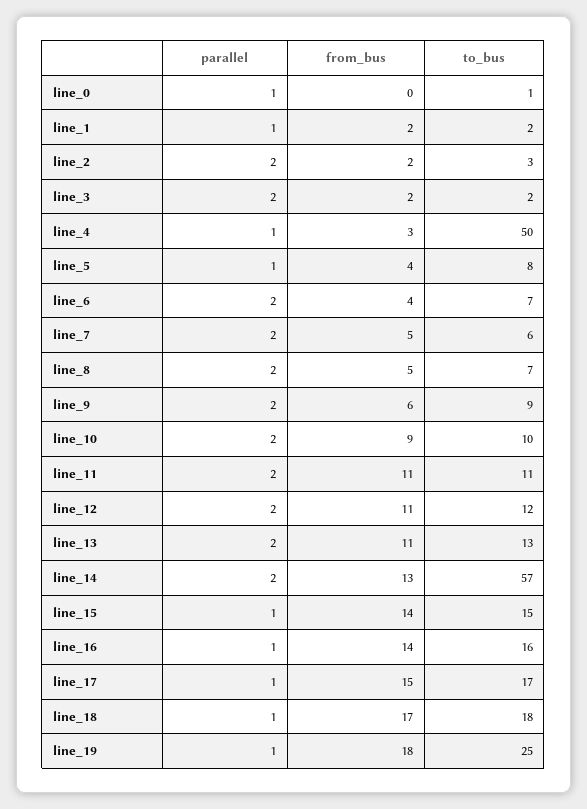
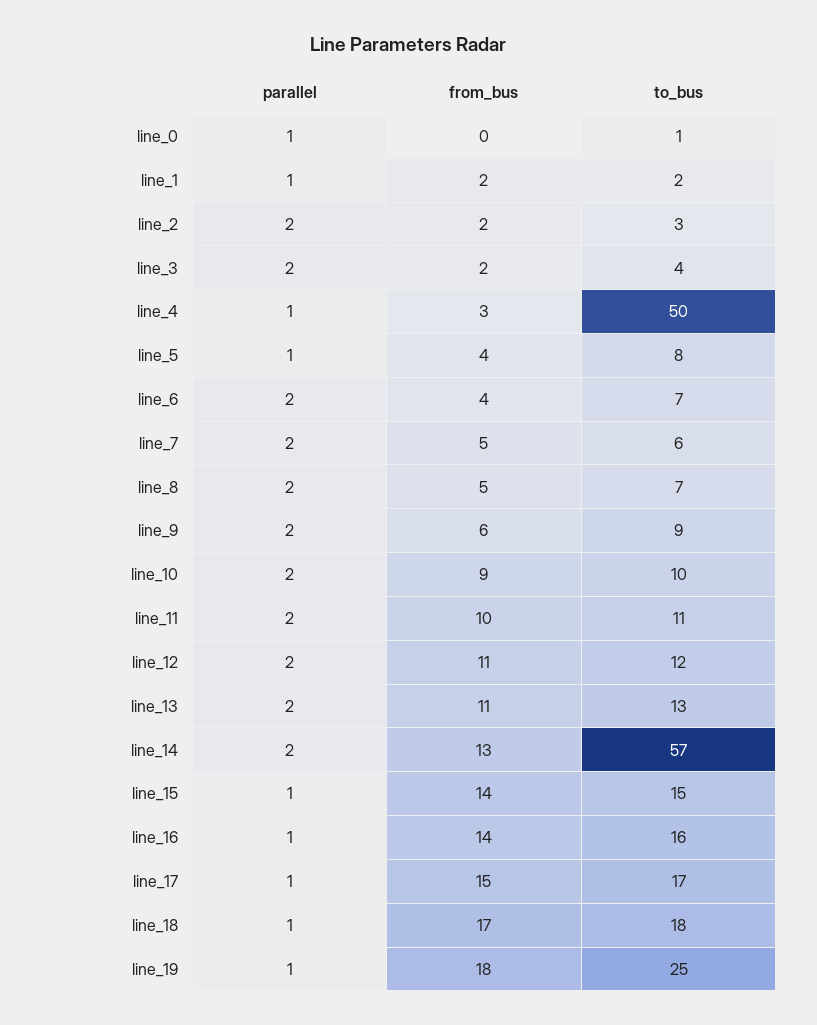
  {
    "parallel": {
      "line_0": 1,
      "line_1": 1,
      "line_2": 2,
      "line_3": 2,
      "line_4": 1,
      "line_5": 1,
      "line_6": 2,
      "line_7": 2,
      "line_8": 2,
      "line_9": 2,
      "line_10": 2,
      "line_11": 2,
      "line_12": 2,
      "line_13": 2,
      "line_14": 2,
      "line_15": 1,
      "line_16": 1,
      "line_17": 1,
      "line_18": 1,
      "line_19": 1
    },
    "from_bus": {
      "line_0": 0,
      "line_1": 2,
      "line_2": 2,
      "line_3": 2,
      "line_4": 3,
      "line_5": 4,
      "line_6": 4,
      "line_7": 5,
      "line_8": 5,
      "line_9": 6,
      "line_10": 9,
-     "line_11": 11,
+     "line_11": 10,
      "line_12": 11,
      "line_13": 11,
      "line_14": 13,
      "line_15": 14,
      "line_16": 14,
      "line_17": 15,
      "line_18": 17,
      "line_19": 18
    },
    "to_bus": {
      "line_0": 1,
      "line_1": 2,
      "line_2": 3,
-     "line_3": 2,
+     "line_3": 4,
      "line_4": 50,
      "line_5": 8,
      "line_6": 7,
      "line_7": 6,
      "line_8": 7,
      "line_9": 9,
      "line_10": 10,
      "line_11": 11,
      "line_12": 12,
      "line_13": 13,
      "line_14": 57,
      "line_15": 15,
      "line_16": 16,
      "line_17": 17,
      "line_18": 18,
      "line_19": 25
    }
  }

